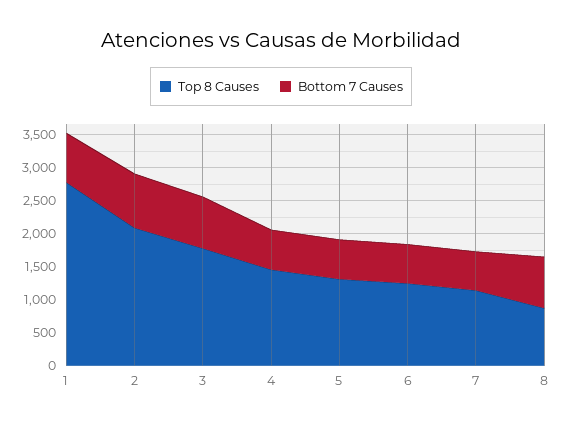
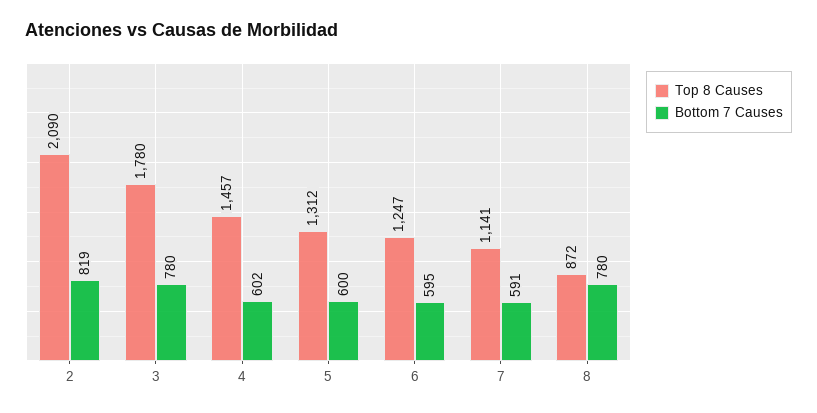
  {
    "Top 8 Causes": {
-     "1": 2750,
      "2": 2090,
      "3": 1780,
      "4": 1457,
      "5": 1312,
      "6": 1247,
      "7": 1141,
      "8": 872
    },
    "Bottom 7 Causes": {
-     "1": 750,
      "2": 819,
      "3": 780,
      "4": 602,
      "5": 600,
      "6": 595,
      "7": 591,
      "8": 780
    }
  }

